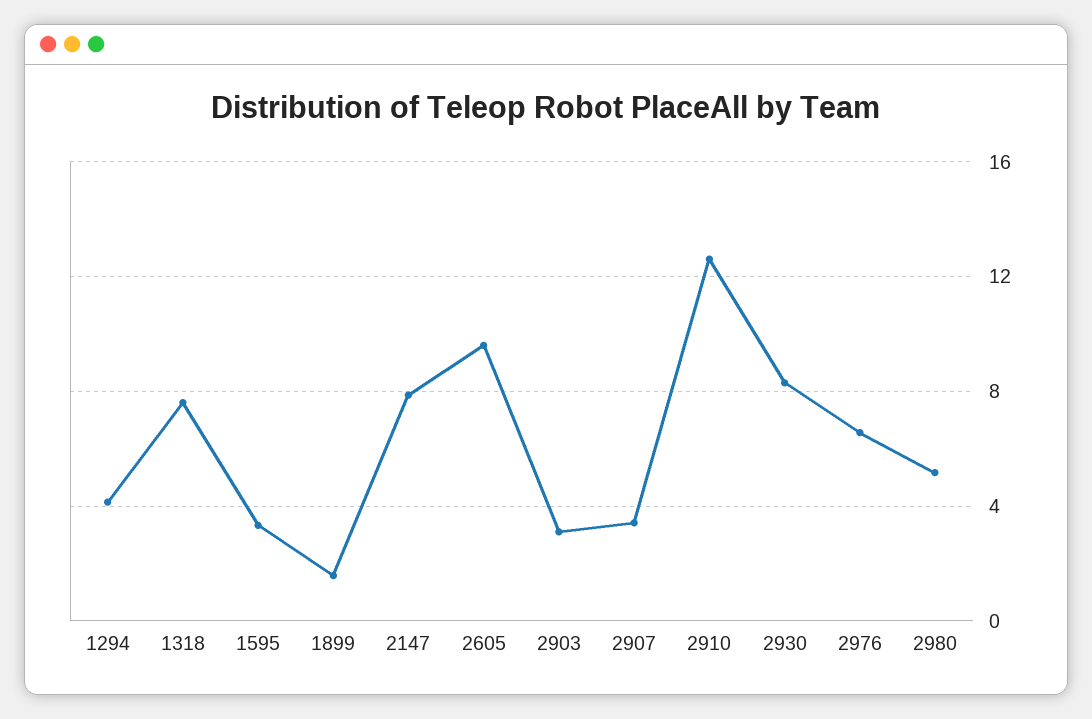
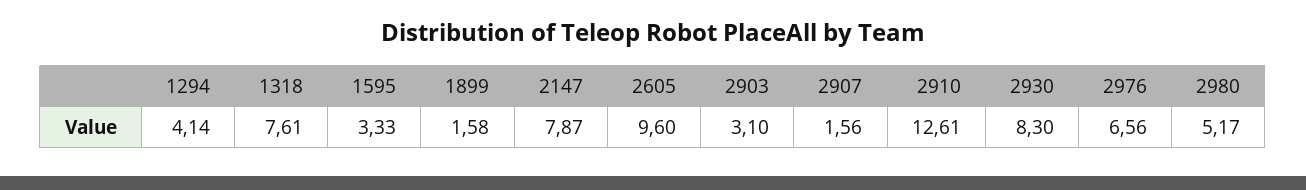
  {
    "1294": 4.14,
    "1318": 7.61,
    "1595": 3.33,
    "1899": 1.58,
    "2147": 7.87,
    "2605": 9.6,
    "2903": 3.1,
-   "2907": 3.5,
+   "2907": 1.56,
    "2910": 12.61,
    "2930": 8.3,
    "2976": 6.56,
    "2980": 5.17
  }

